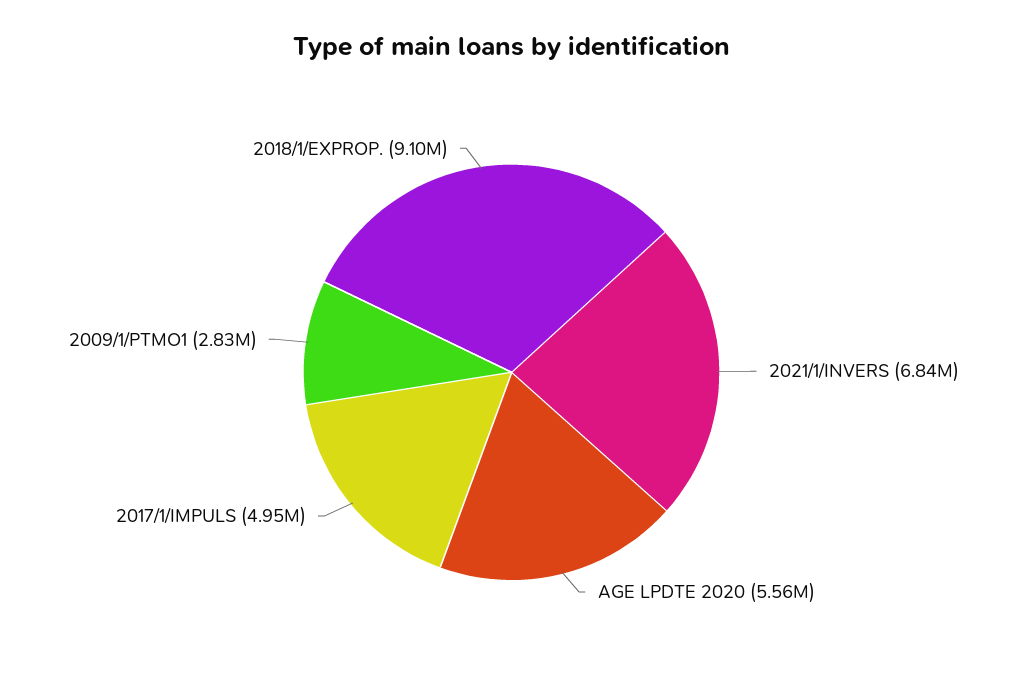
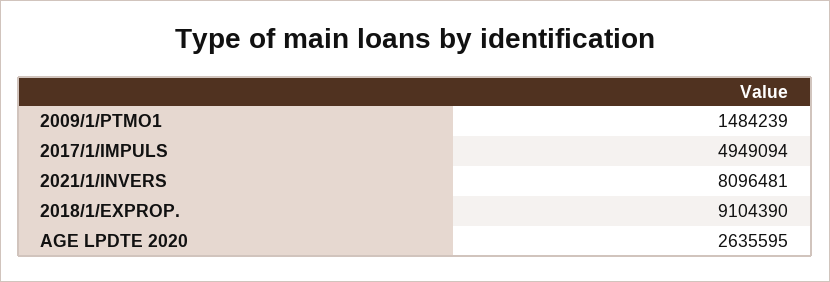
  {
-   "2021/1/INVERS": 6840000,
+   "2021/1/INVERS": 8096481,
-   "AGE LPDTE 2020": 5560000,
+   "AGE LPDTE 2020": 2635595,
    "2017/1/IMPULS": 4949094,
-   "2009/1/PTMO1": 2830000,
+   "2009/1/PTMO1": 1484239,
    "2018/1/EXPROP.": 9104390
  }

